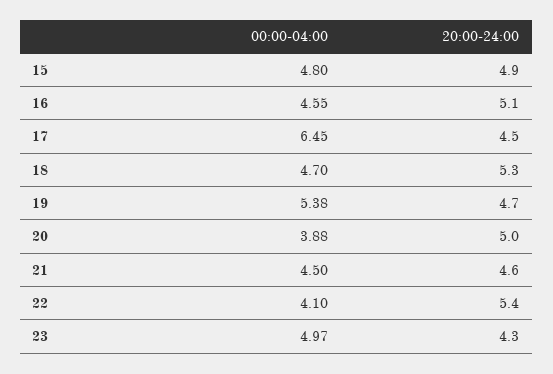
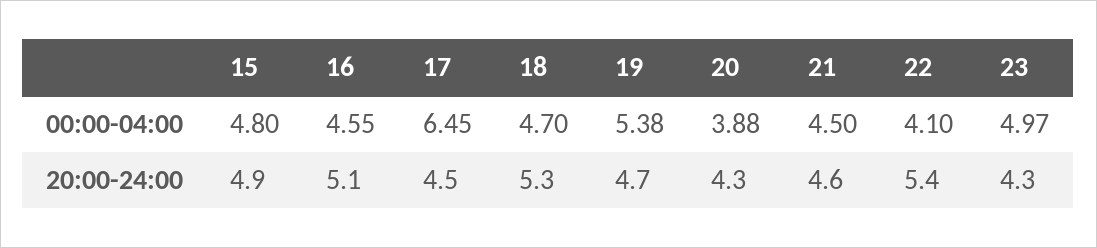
  {
    "00:00-04:00": {
      "15": 4.8,
      "16": 4.55,
      "17": 6.45,
      "18": 4.7,
      "19": 5.38,
      "20": 3.88,
      "21": 4.5,
      "22": 4.1,
      "23": 4.97
    },
    "20:00-24:00": {
      "15": 4.9,
      "16": 5.1,
      "17": 4.5,
      "18": 5.3,
      "19": 4.7,
-     "20": 5,
+     "20": 4.3,
      "21": 4.6,
      "22": 5.4,
      "23": 4.3
    }
  }

